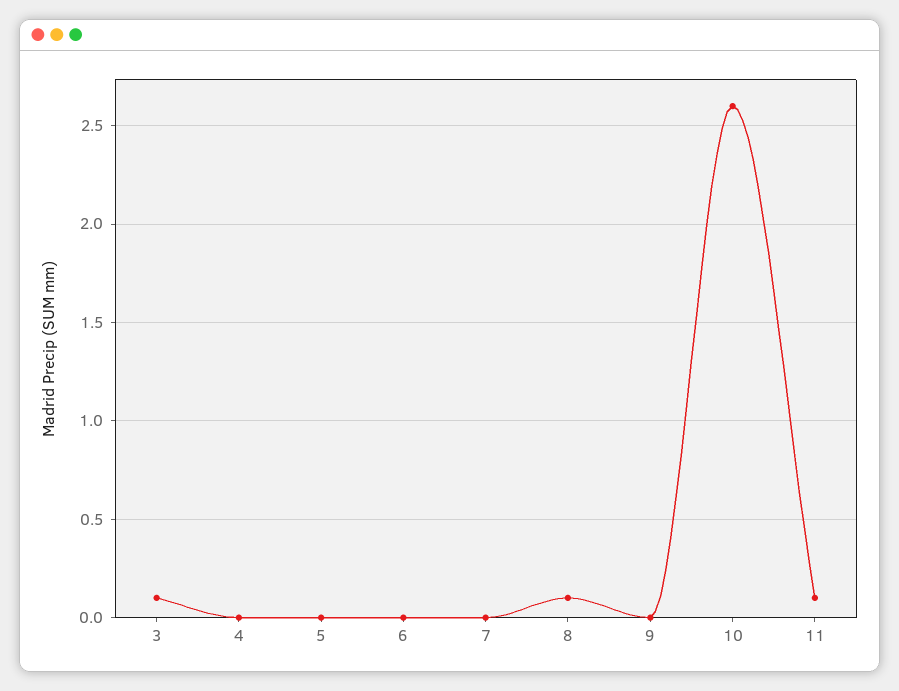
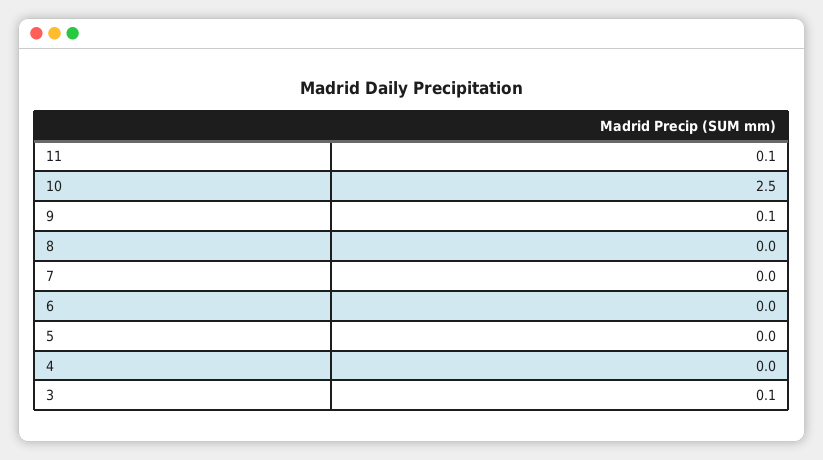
  {
    "3": 0.1,
    "4": 0,
    "5": 0,
    "6": 0,
    "7": 0,
-   "8": 0.1,
+   "8": 0,
-   "9": 0,
+   "9": 0.1,
-   "10": 2.6,
+   "10": 2.5,
    "11": 0.1
  }

